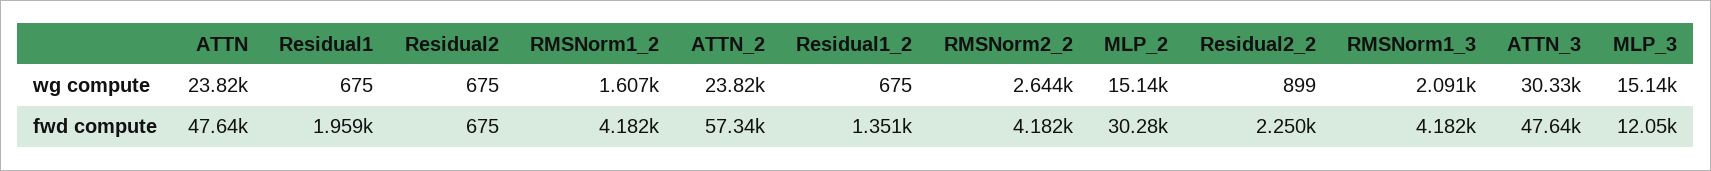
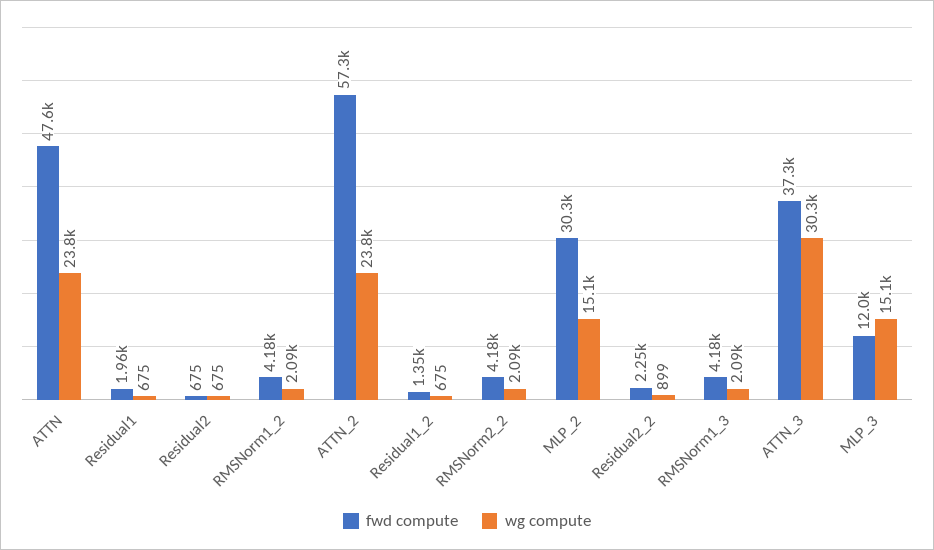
  {
    "wg compute": {
      "ATTN": 23820,
      "Residual1": 675,
      "Residual2": 675,
-     "RMSNorm1_2": 1607,
+     "RMSNorm1_2": 2090,
      "ATTN_2": 23820,
      "Residual1_2": 675,
-     "RMSNorm2_2": 2644,
+     "RMSNorm2_2": 2090,
      "MLP_2": 15140,
      "Residual2_2": 899,
      "RMSNorm1_3": 2091,
      "ATTN_3": 30330,
      "MLP_3": 15140
    },
    "fwd compute": {
      "ATTN": 47640,
      "Residual1": 1959,
      "Residual2": 675,
      "RMSNorm1_2": 4182,
      "ATTN_2": 57340,
      "Residual1_2": 1351,
      "RMSNorm2_2": 4182,
      "MLP_2": 30280,
      "Residual2_2": 2250,
      "RMSNorm1_3": 4182,
-     "ATTN_3": 47640,
+     "ATTN_3": 37300,
      "MLP_3": 12050
    }
  }

